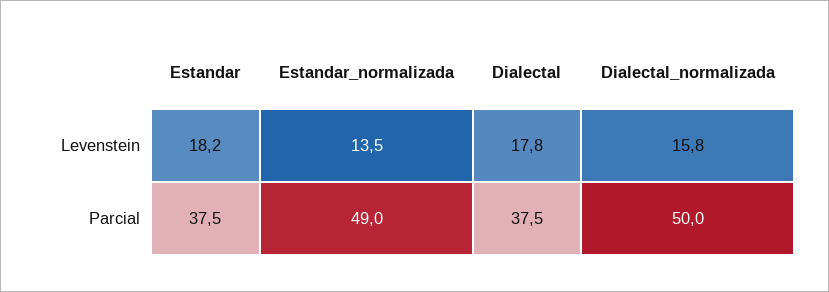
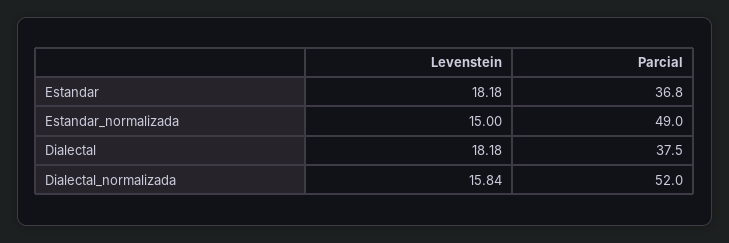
  {
    "Estandar": {
      "Levenstein": 18.18,
-     "Parcial": 37.5
+     "Parcial": 36.8
    },
    "Estandar_normalizada": {
-     "Levenstein": 13.5,
+     "Levenstein": 15,
      "Parcial": 49
    },
    "Dialectal": {
-     "Levenstein": 17.8,
+     "Levenstein": 18.18,
      "Parcial": 37.5
    },
    "Dialectal_normalizada": {
      "Levenstein": 15.84,
-     "Parcial": 50
+     "Parcial": 52
    }
  }

